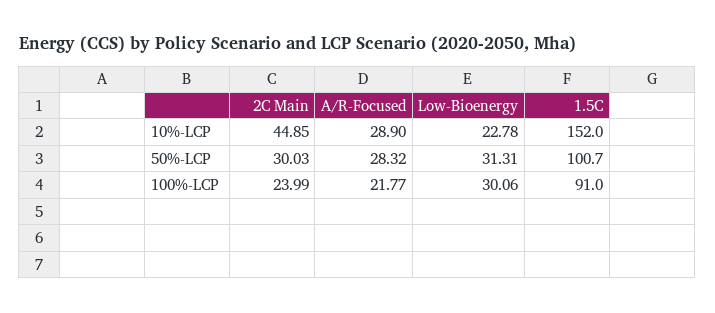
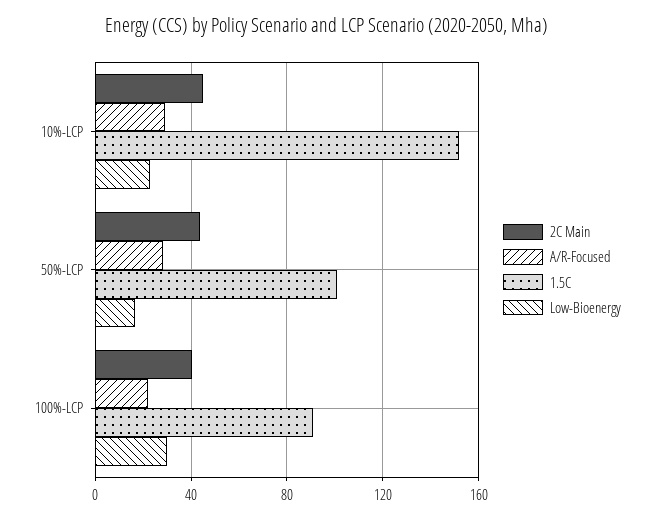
  {
    "2C Main": {
      "10%-LCP": 44.85,
-     "50%-LCP": 30.03,
+     "50%-LCP": 45,
-     "100%-LCP": 23.99
+     "100%-LCP": 40
    },
    "A/R-Focused": {
      "10%-LCP": 28.9,
      "50%-LCP": 28.32,
      "100%-LCP": 21.77
    },
    "Low-Bioenergy": {
      "10%-LCP": 22.78,
-     "50%-LCP": 31.31,
+     "50%-LCP": 15,
      "100%-LCP": 30.06
    },
    "1.5C": {
      "10%-LCP": 152,
      "50%-LCP": 100.7,
      "100%-LCP": 91
    }
  }

